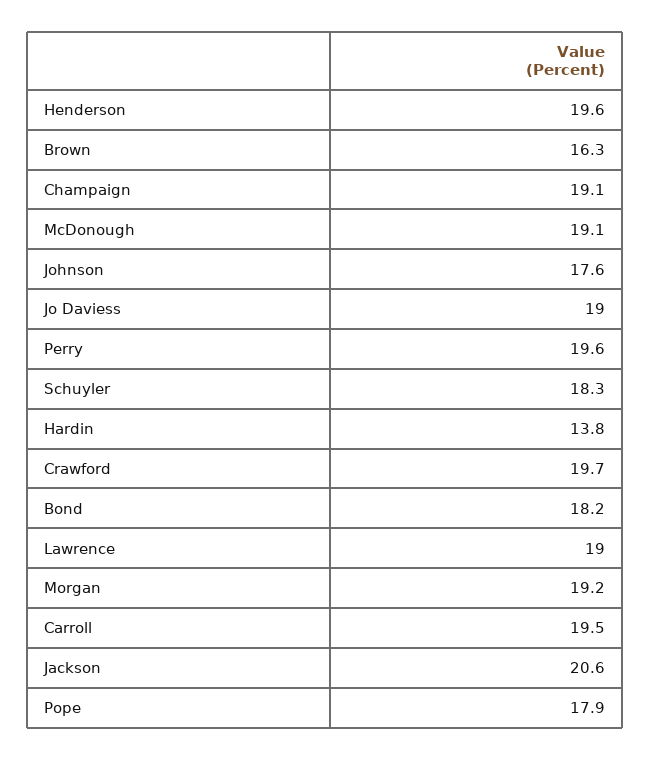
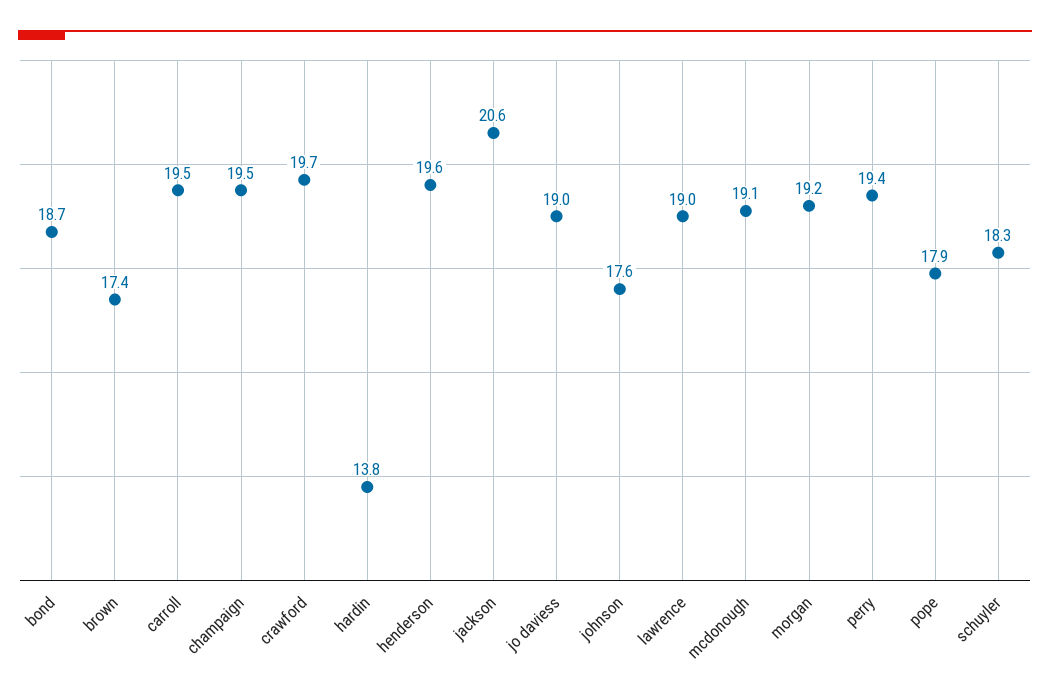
  {
    "Henderson": 19.6,
-   "Brown": 16.3,
+   "Brown": 17.4,
-   "Champaign": 19.1,
+   "Champaign": 19.5,
    "McDonough": 19.1,
    "Johnson": 17.6,
    "Jo Daviess": 19,
-   "Perry": 19.6,
+   "Perry": 19.4,
    "Schuyler": 18.3,
    "Hardin": 13.8,
    "Crawford": 19.7,
-   "Bond": 18.2,
+   "Bond": 18.7,
    "Lawrence": 19,
    "Morgan": 19.2,
    "Carroll": 19.5,
    "Jackson": 20.6,
    "Pope": 17.9
  }

